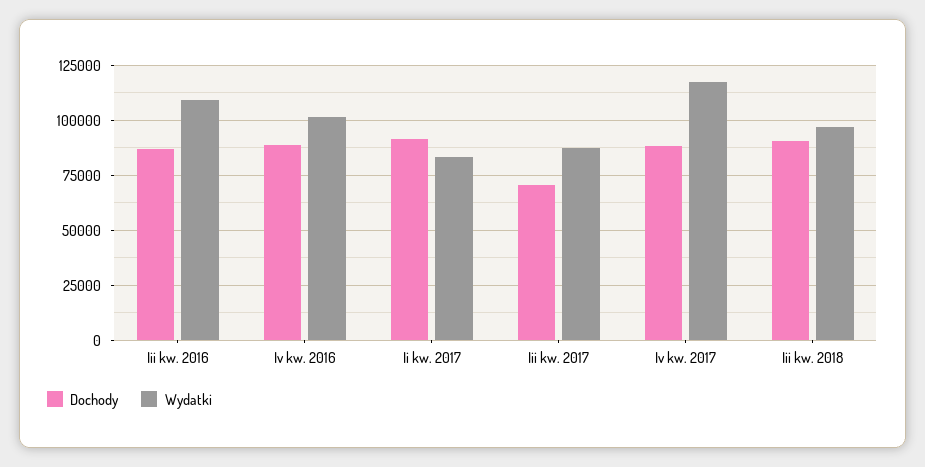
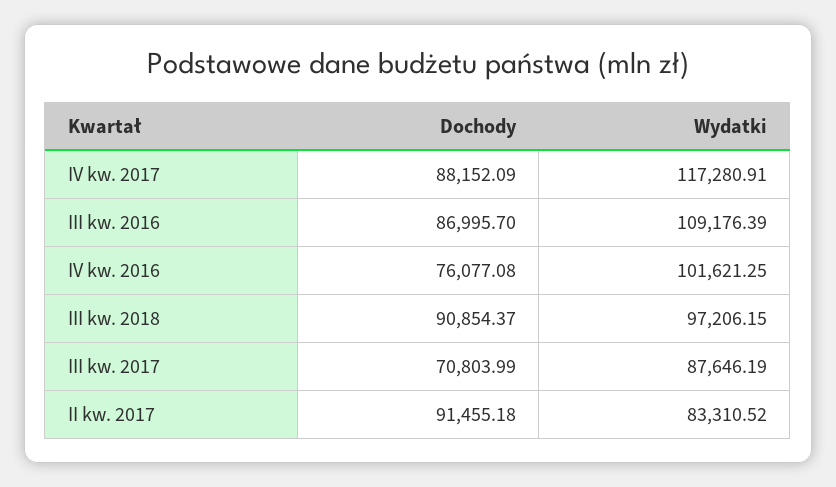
  {
    "Dochody": {
      "Iii kw. 2016": 86995.7,
-     "Iv kw. 2016": 90000,
+     "Iv kw. 2016": 76077.08,
      "Ii kw. 2017": 91455.18,
      "Iii kw. 2017": 70803.99,
      "Iv kw. 2017": 88152.09,
      "Iii kw. 2018": 90854.37
    },
    "Wydatki": {
      "Iii kw. 2016": 109176.39,
      "Iv kw. 2016": 101621.25,
      "Ii kw. 2017": 83310.52,
      "Iii kw. 2017": 87646.19,
      "Iv kw. 2017": 117280.91,
      "Iii kw. 2018": 97206.15
    }
  }

